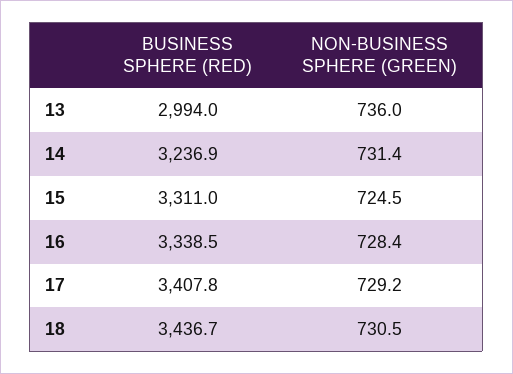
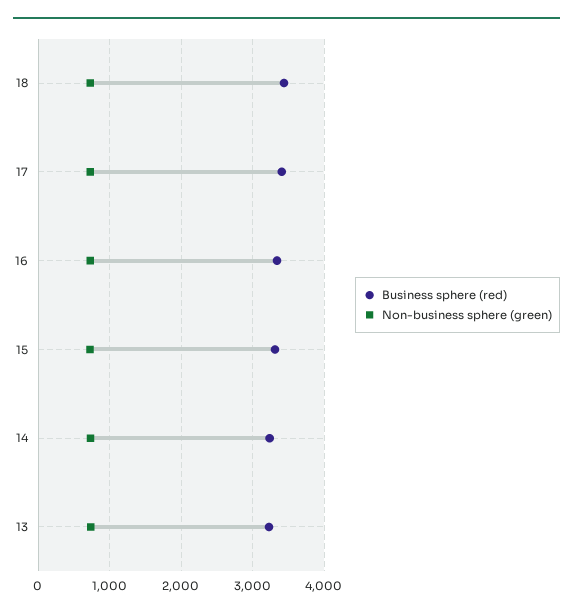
  {
    "BUSINESS SPHERE (RED)": {
-     "13": 2994,
+     "13": 3200,
      "14": 3236.9,
      "15": 3311,
      "16": 3338.5,
      "17": 3407.8,
      "18": 3436.7
    },
    "NON-BUSINESS SPHERE (GREEN)": {
      "13": 736,
      "14": 731.4,
      "15": 724.5,
      "16": 728.4,
      "17": 729.2,
      "18": 730.5
    }
  }

